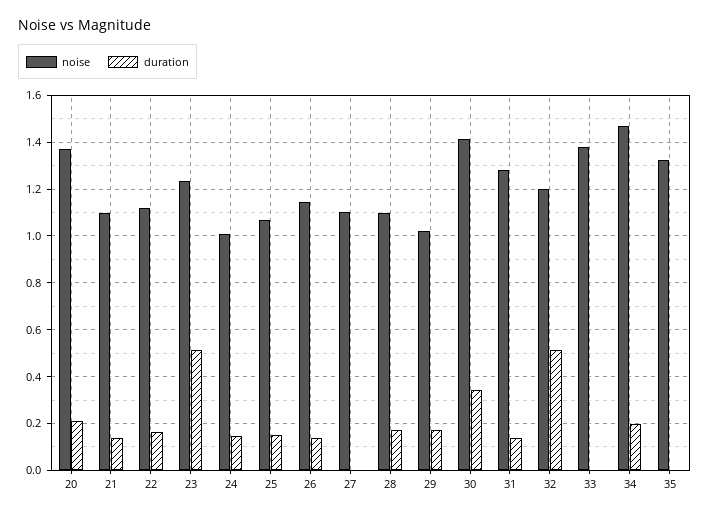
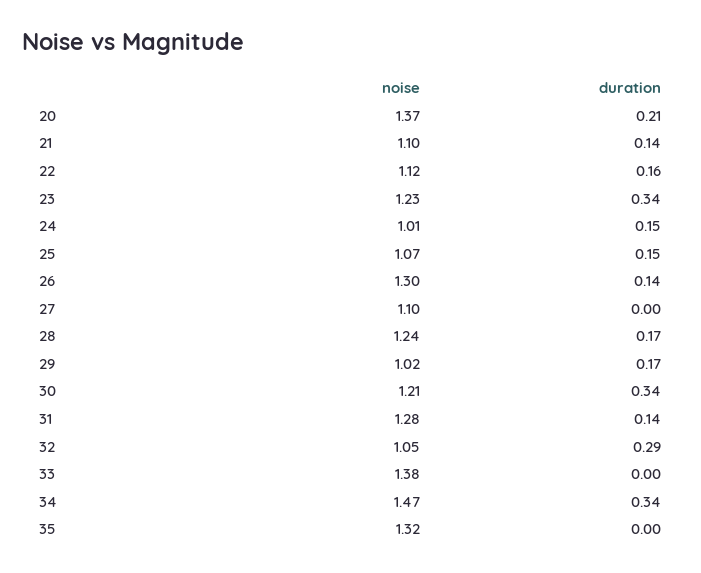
  {
    "noise": {
      "20": 1.37,
      "21": 1.1,
      "22": 1.12,
      "23": 1.23,
      "24": 1.01,
      "25": 1.07,
-     "26": 1.15,
+     "26": 1.3,
      "27": 1.1,
-     "28": 1.1,
+     "28": 1.24,
      "29": 1.02,
-     "30": 1.4,
+     "30": 1.21,
      "31": 1.28,
-     "32": 1.2,
+     "32": 1.05,
      "33": 1.38,
      "34": 1.47,
      "35": 1.32
    },
    "duration": {
      "20": 0.21,
      "21": 0.14,
      "22": 0.16,
-     "23": 0.5,
+     "23": 0.34,
      "24": 0.15,
      "25": 0.15,
      "26": 0.14,
      "27": 0,
      "28": 0.17,
      "29": 0.17,
      "30": 0.34,
      "31": 0.14,
-     "32": 0.5,
+     "32": 0.29,
      "33": 0,
-     "34": 0.2,
+     "34": 0.34,
      "35": 0
    }
  }

